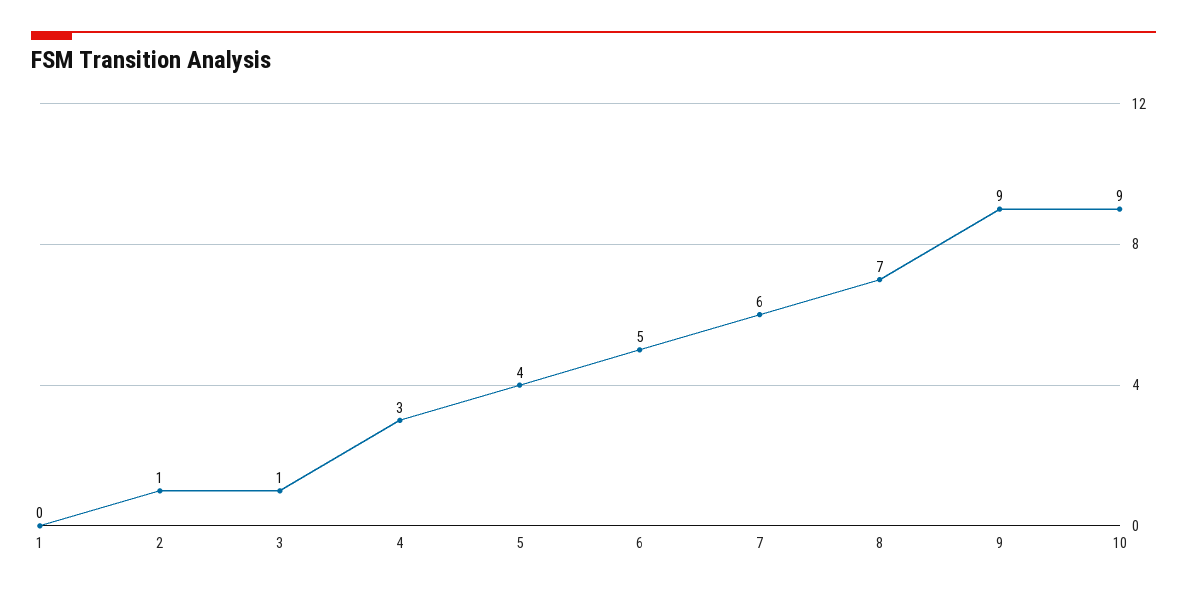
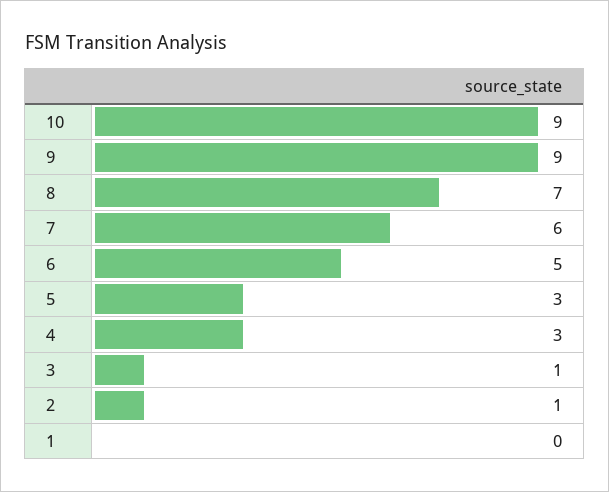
  {
    "1": 0,
    "2": 1,
    "3": 1,
    "4": 3,
-   "5": 4,
+   "5": 3,
    "6": 5,
    "7": 6,
    "8": 7,
    "9": 9,
    "10": 9
  }

